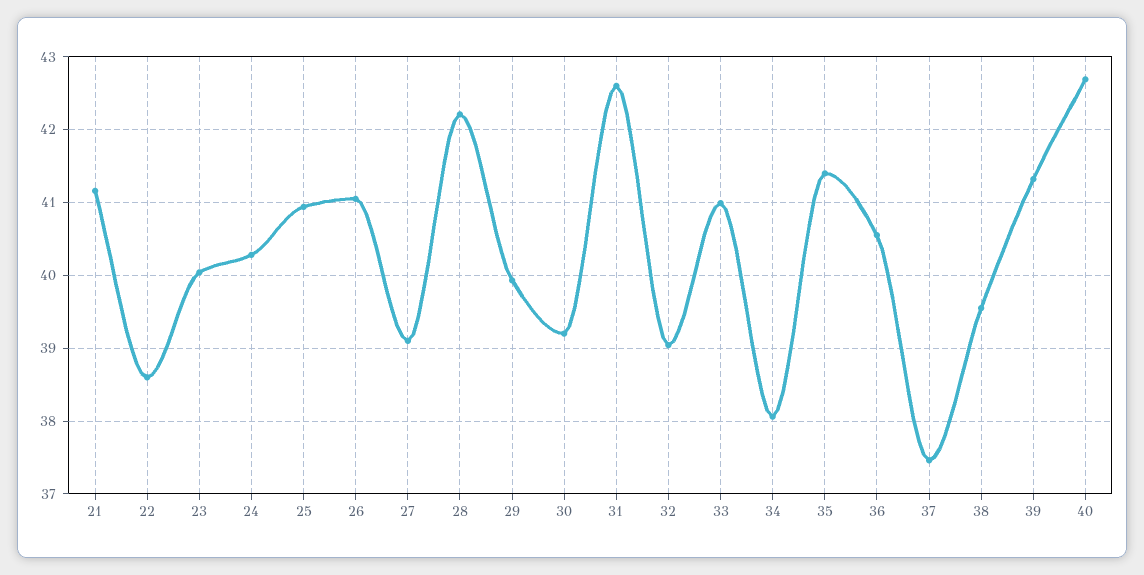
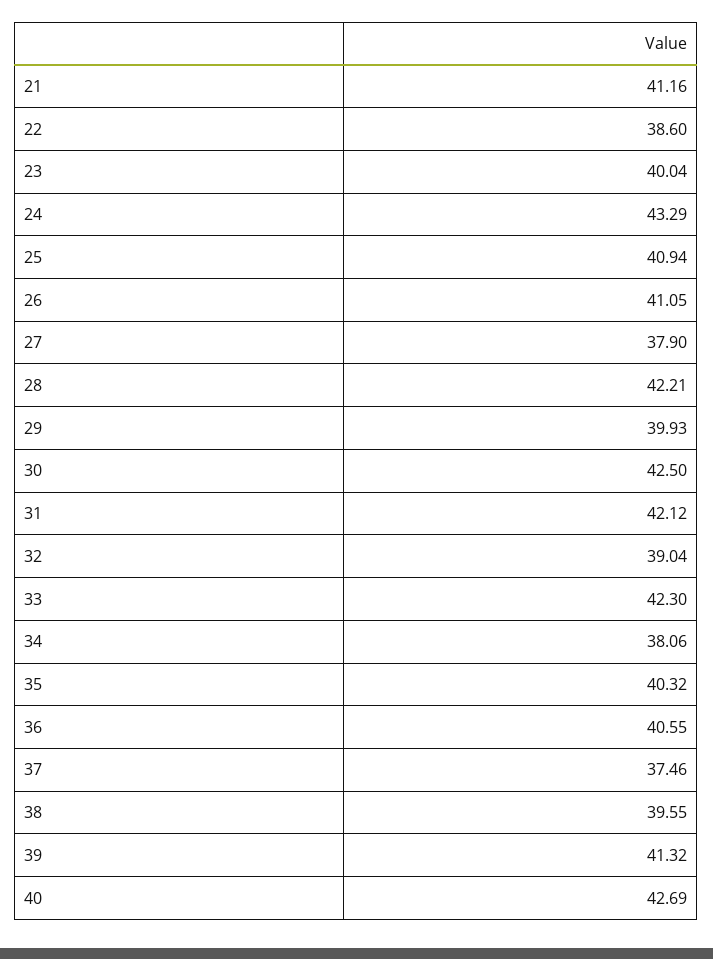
  {
    "21": 41.16,
    "22": 38.6,
    "23": 40.04,
-   "24": 40.3,
+   "24": 43.29,
    "25": 40.94,
    "26": 41.05,
-   "27": 39.1,
+   "27": 37.9,
    "28": 42.21,
    "29": 39.93,
-   "30": 39.2,
+   "30": 42.5,
-   "31": 42.6,
+   "31": 42.12,
    "32": 39.04,
-   "33": 41,
+   "33": 42.3,
    "34": 38.06,
-   "35": 41.4,
+   "35": 40.32,
    "36": 40.55,
    "37": 37.46,
    "38": 39.55,
    "39": 41.32,
    "40": 42.69
  }

